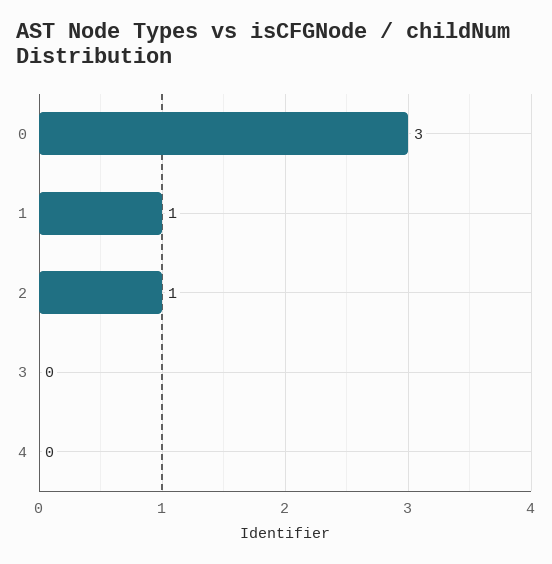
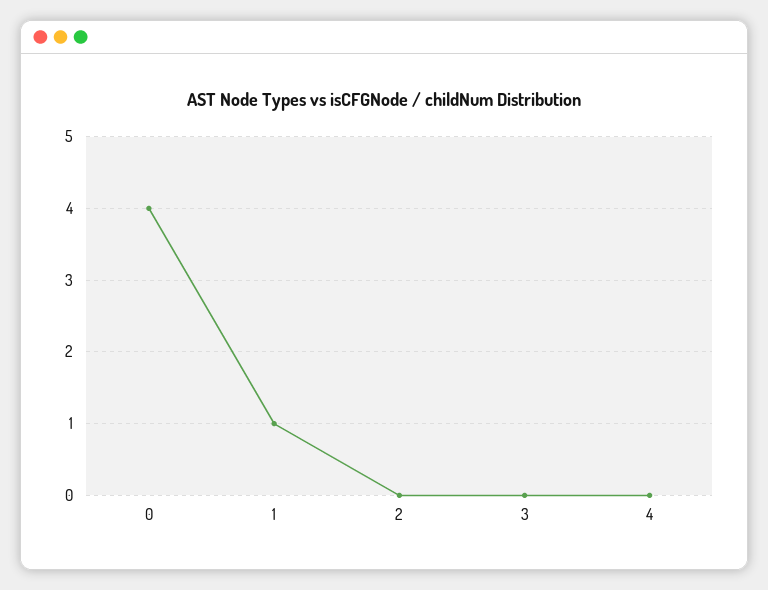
  {
-   "0": 3,
+   "0": 4,
    "1": 1,
-   "2": 1,
+   "2": 0,
    "3": 0,
    "4": 0
  }

